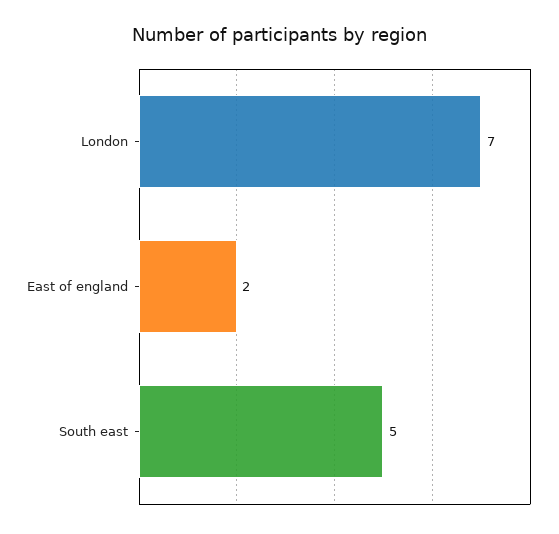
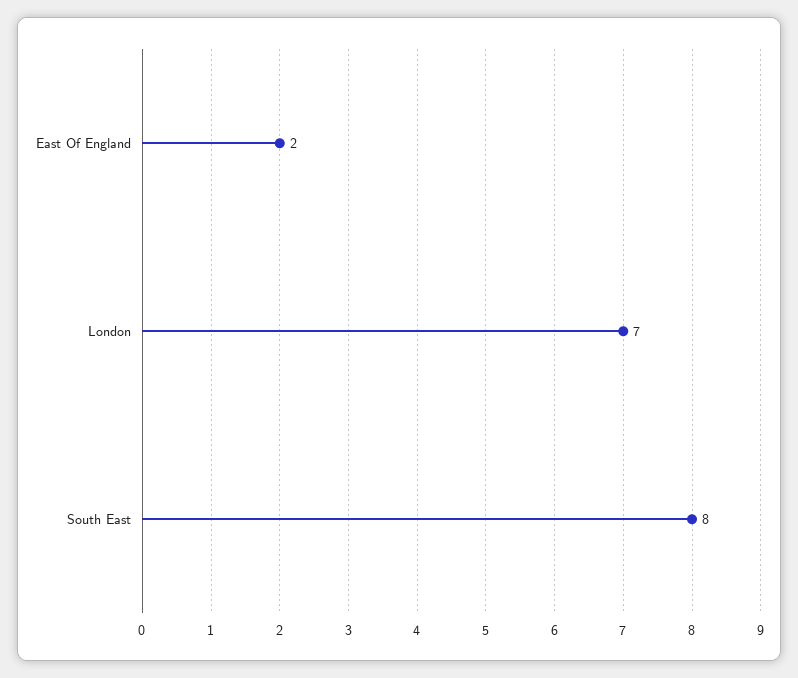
  {
    "London": 7,
    "East of england": 2,
-   "South east": 5
+   "South east": 8
  }

